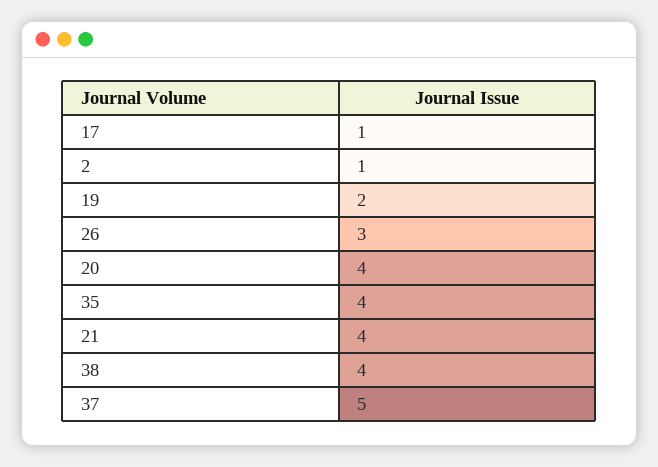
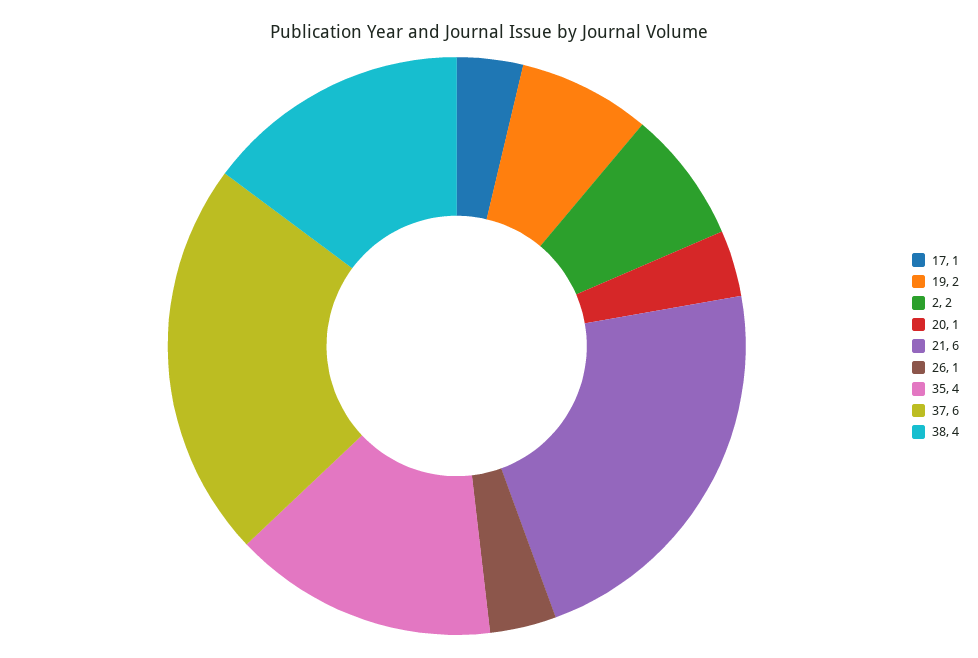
  {
    "17": 1,
-   "2": 1,
+   "2": 2,
    "19": 2,
-   "26": 3,
+   "26": 1,
-   "20": 4,
+   "20": 1,
    "35": 4,
-   "21": 4,
+   "21": 6,
    "38": 4,
-   "37": 5
+   "37": 6
  }

